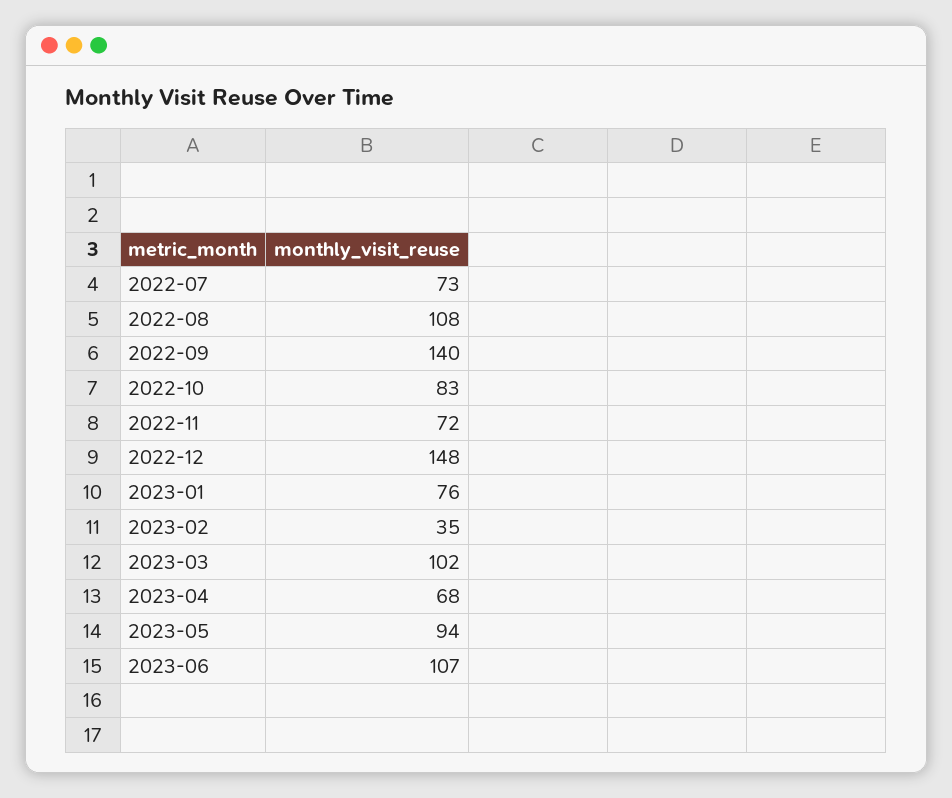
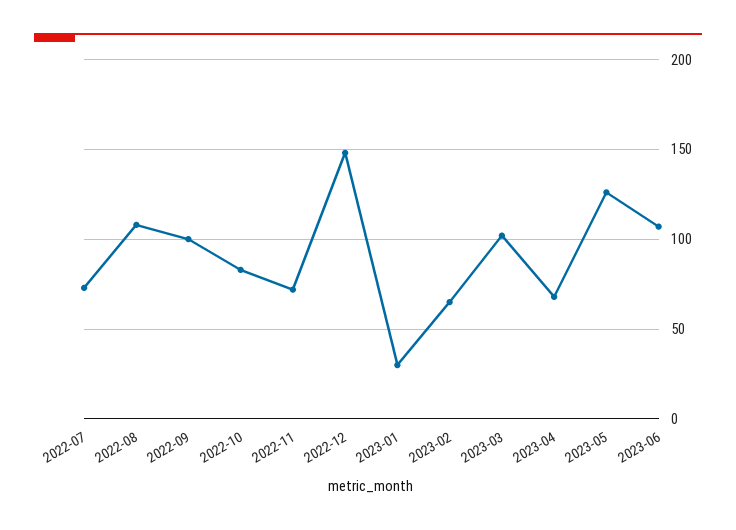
  {
    "2022-07": 73,
    "2022-08": 108,
-   "2022-09": 140,
+   "2022-09": 100,
    "2022-10": 83,
    "2022-11": 72,
    "2022-12": 148,
-   "2023-01": 76,
+   "2023-01": 30,
-   "2023-02": 35,
+   "2023-02": 65,
    "2023-03": 102,
    "2023-04": 68,
-   "2023-05": 94,
+   "2023-05": 125,
    "2023-06": 107
  }

